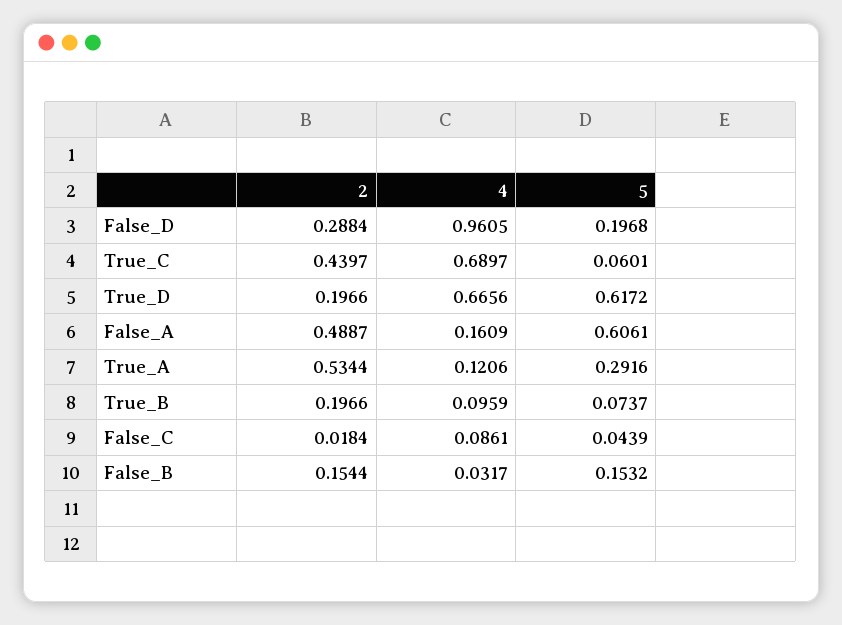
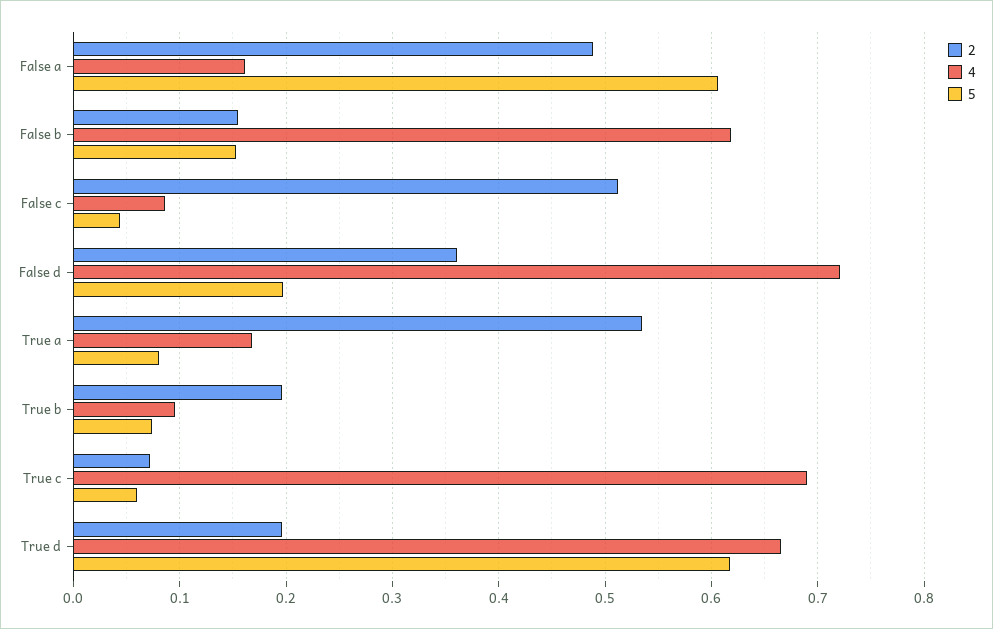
  {
    "2": {
-     "False_D": 0.2884,
+     "False_D": 0.36,
-     "True_C": 0.4397,
+     "True_C": 0.07,
      "True_D": 0.1966,
      "False_A": 0.4887,
      "True_A": 0.5344,
      "True_B": 0.1966,
-     "False_C": 0.0184,
+     "False_C": 0.51,
      "False_B": 0.1544
    },
    "4": {
-     "False_D": 0.9605,
+     "False_D": 0.72,
      "True_C": 0.6897,
      "True_D": 0.6656,
      "False_A": 0.1609,
-     "True_A": 0.1206,
+     "True_A": 0.17,
      "True_B": 0.0959,
      "False_C": 0.0861,
-     "False_B": 0.0317
+     "False_B": 0.62
    },
    "5": {
      "False_D": 0.1968,
      "True_C": 0.0601,
      "True_D": 0.6172,
      "False_A": 0.6061,
-     "True_A": 0.2916,
+     "True_A": 0.08,
      "True_B": 0.0737,
      "False_C": 0.0439,
      "False_B": 0.1532
    }
  }

